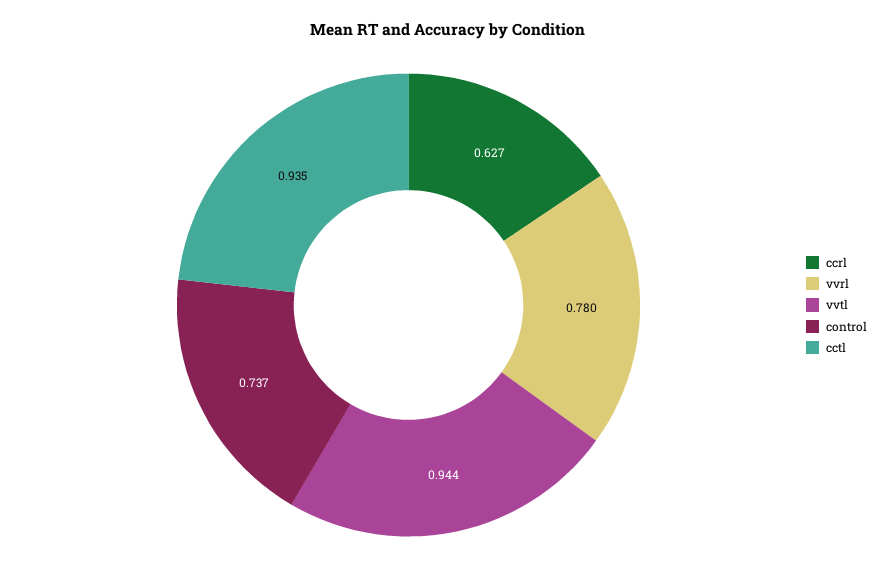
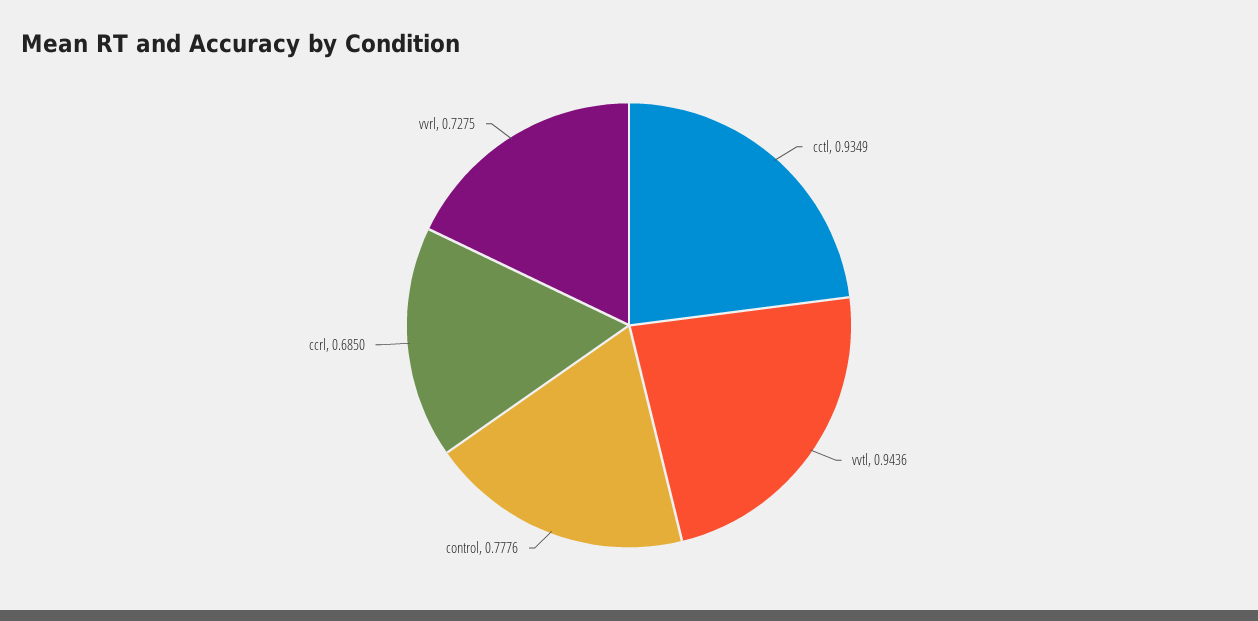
  {
-   "ccrl": 0.627,
+   "ccrl": 0.685,
-   "vvrl": 0.78,
+   "vvrl": 0.7275,
    "vvtl": 0.9436,
-   "control": 0.737,
+   "control": 0.7776,
    "cctl": 0.9349
  }

